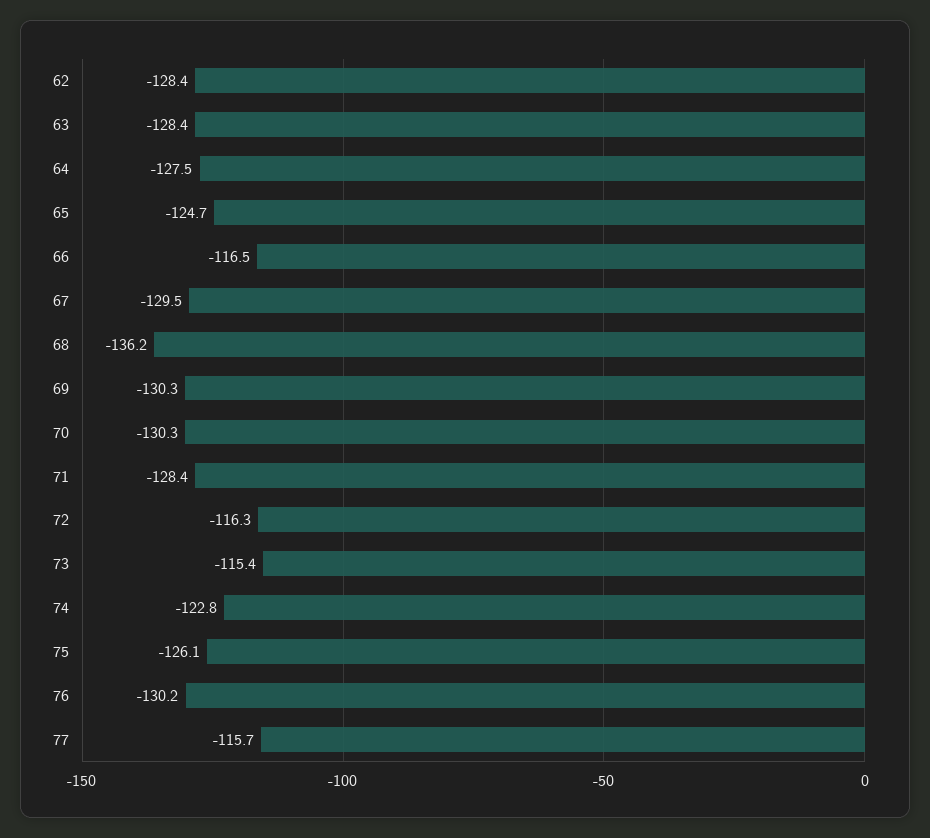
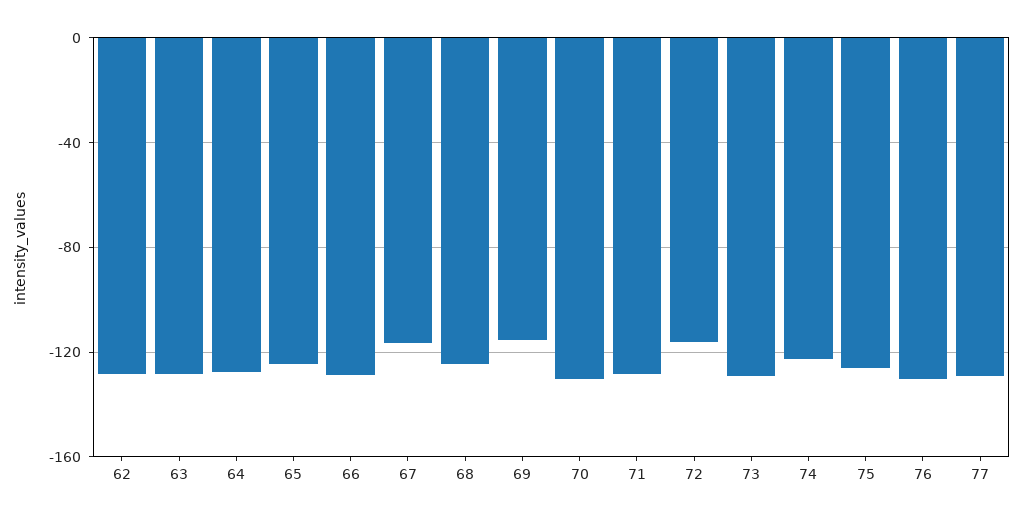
  {
    "62": -128.4,
    "63": -128.4,
    "64": -127.5,
    "65": -124.7,
-   "66": -116.5,
+   "66": -130,
-   "67": -129.5,
+   "67": -115,
-   "68": -136.2,
+   "68": -125,
-   "69": -130.3,
+   "69": -115,
    "70": -130.3,
    "71": -128.4,
    "72": -116.3,
-   "73": -115.4,
+   "73": -130,
    "74": -122.8,
    "75": -126.1,
    "76": -130.2,
-   "77": -115.7
+   "77": -130
  }

